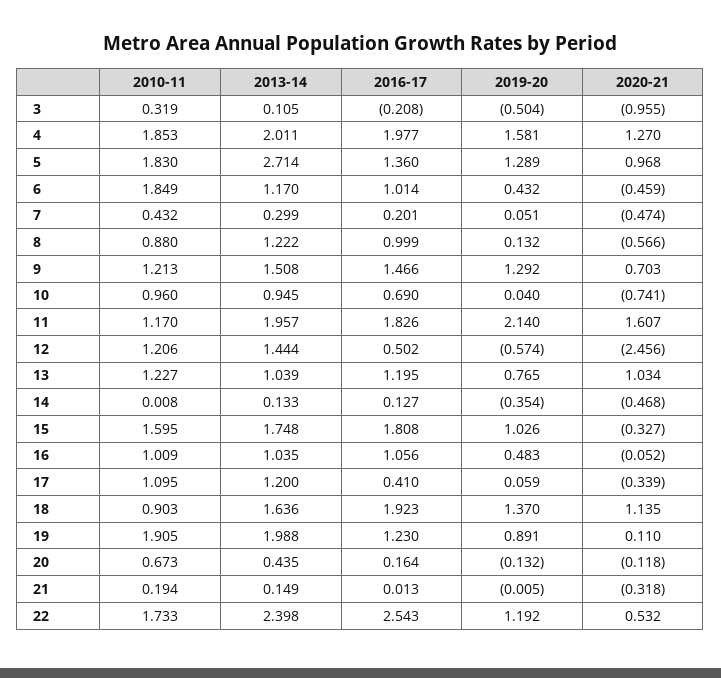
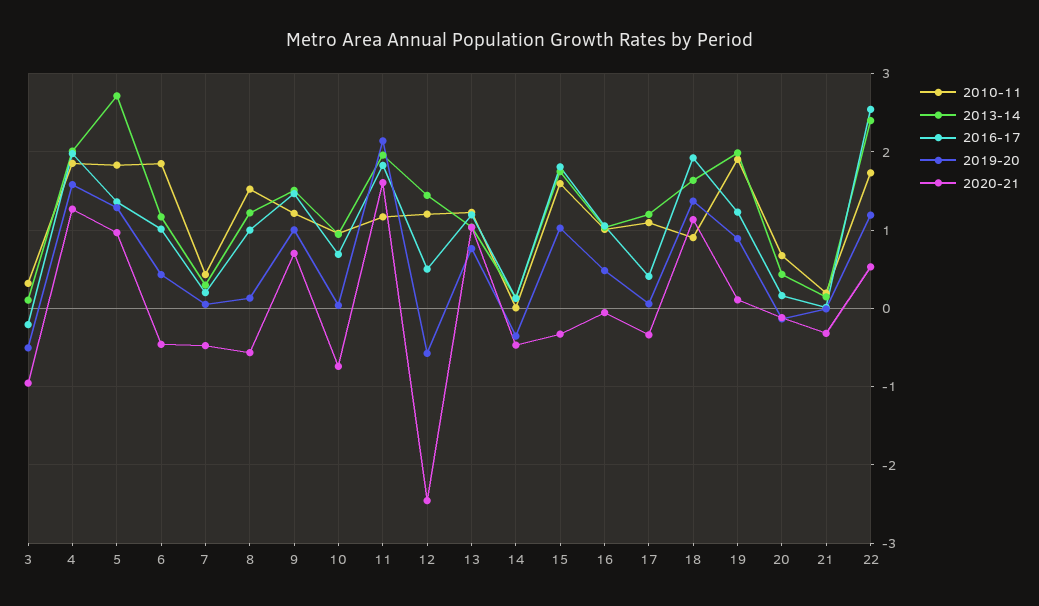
  {
    "2010-11": {
      "3": 0.319,
      "4": 1.853,
      "5": 1.83,
      "6": 1.849,
      "7": 0.432,
-     "8": 0.88,
+     "8": 1.5,
      "9": 1.213,
      "10": 0.96,
      "11": 1.17,
      "12": 1.206,
      "13": 1.227,
      "14": 0.008,
      "15": 1.595,
      "16": 1.009,
      "17": 1.095,
      "18": 0.903,
      "19": 1.905,
      "20": 0.673,
      "21": 0.194,
      "22": 1.733
    },
    "2013-14": {
      "3": 0.105,
      "4": 2.011,
      "5": 2.714,
      "6": 1.17,
      "7": 0.299,
      "8": 1.222,
      "9": 1.508,
      "10": 0.945,
      "11": 1.957,
      "12": 1.444,
      "13": 1.039,
      "14": 0.133,
      "15": 1.748,
      "16": 1.035,
      "17": 1.2,
      "18": 1.636,
      "19": 1.988,
      "20": 0.435,
      "21": 0.149,
      "22": 2.398
    },
    "2016-17": {
      "3": -0.208,
      "4": 1.977,
      "5": 1.36,
      "6": 1.014,
      "7": 0.201,
      "8": 0.999,
      "9": 1.466,
      "10": 0.69,
      "11": 1.826,
      "12": 0.502,
      "13": 1.195,
      "14": 0.127,
      "15": 1.808,
      "16": 1.056,
      "17": 0.41,
      "18": 1.923,
      "19": 1.23,
      "20": 0.164,
      "21": 0.013,
      "22": 2.543
    },
    "2019-20": {
      "3": -0.504,
      "4": 1.581,
      "5": 1.289,
      "6": 0.432,
      "7": 0.051,
      "8": 0.132,
-     "9": 1.292,
+     "9": 1,
      "10": 0.04,
      "11": 2.14,
      "12": -0.574,
      "13": 0.765,
      "14": -0.354,
      "15": 1.026,
      "16": 0.483,
      "17": 0.059,
      "18": 1.37,
      "19": 0.891,
      "20": -0.132,
      "21": -0.005,
      "22": 1.192
    },
    "2020-21": {
      "3": -0.955,
      "4": 1.27,
      "5": 0.968,
      "6": -0.459,
      "7": -0.474,
      "8": -0.566,
      "9": 0.703,
      "10": -0.741,
      "11": 1.607,
      "12": -2.456,
      "13": 1.034,
      "14": -0.468,
      "15": -0.327,
      "16": -0.052,
      "17": -0.339,
      "18": 1.135,
      "19": 0.11,
      "20": -0.118,
      "21": -0.318,
      "22": 0.532
    }
  }

